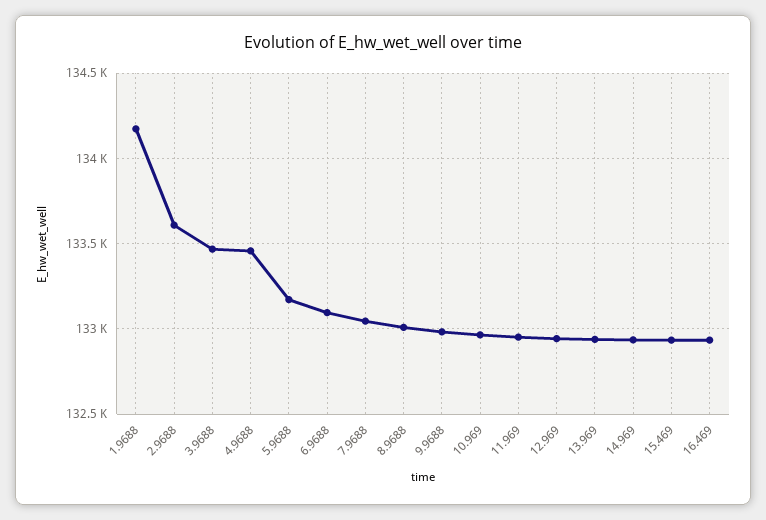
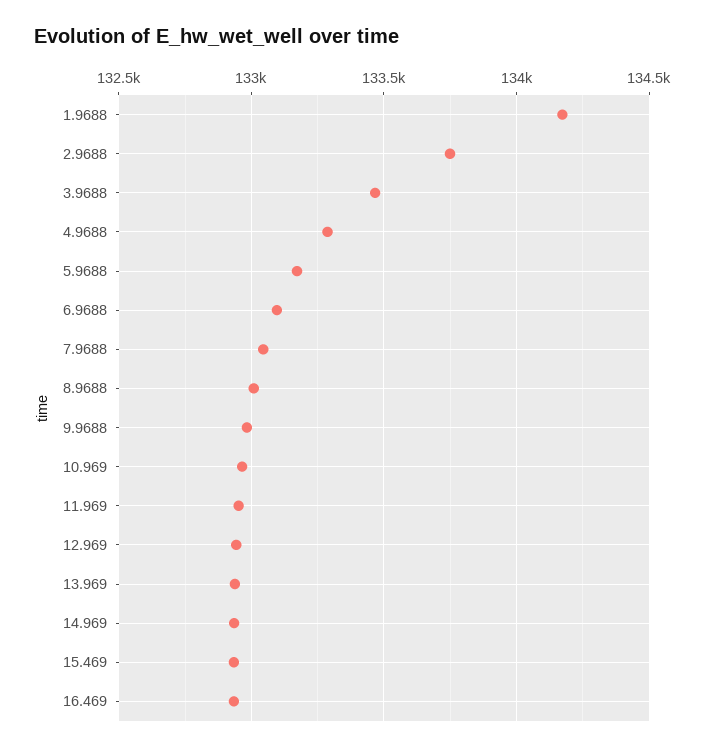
  {
    "1.9688": 134150,
-   "2.9688": 133600,
+   "2.9688": 133750,
    "3.9688": 133450,
-   "4.9688": 133450,
+   "4.9688": 133300,
    "5.9688": 133150,
    "6.9688": 133100,
    "7.9688": 133050,
    "8.9688": 133000,
    "9.9688": 133000,
    "10.969": 132950,
    "11.969": 132950,
    "12.969": 132950,
    "13.969": 132950,
    "14.969": 132950,
    "15.469": 132950,
    "16.469": 132950
  }

